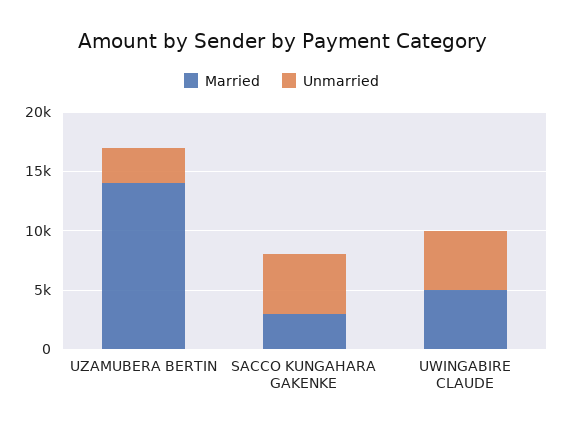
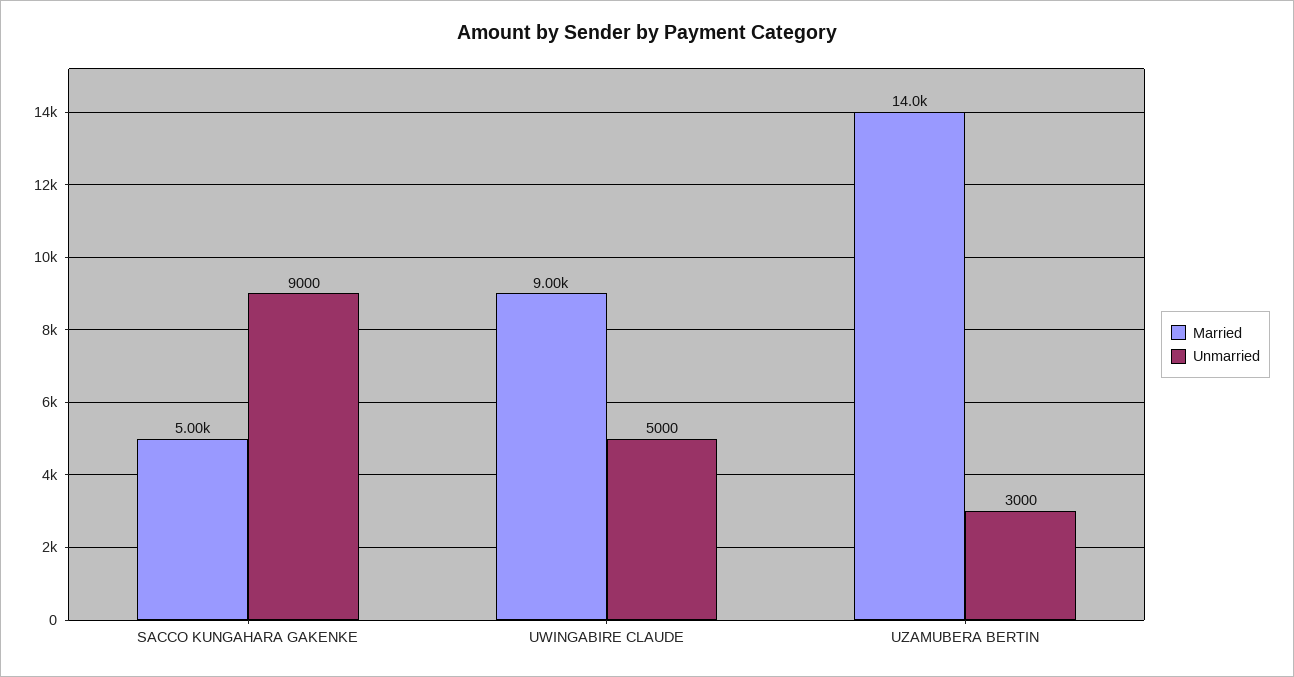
  {
    "Married": {
      "UZAMUBERA BERTIN": 14000,
-     "SACCO KUNGAHARA GAKENKE": 3000,
+     "SACCO KUNGAHARA GAKENKE": 5000,
-     "UWINGABIRE CLAUDE": 5000
+     "UWINGABIRE CLAUDE": 9000
    },
    "Unmarried": {
      "UZAMUBERA BERTIN": 3000,
-     "SACCO KUNGAHARA GAKENKE": 5000,
+     "SACCO KUNGAHARA GAKENKE": 9000,
      "UWINGABIRE CLAUDE": 5000
    }
  }

